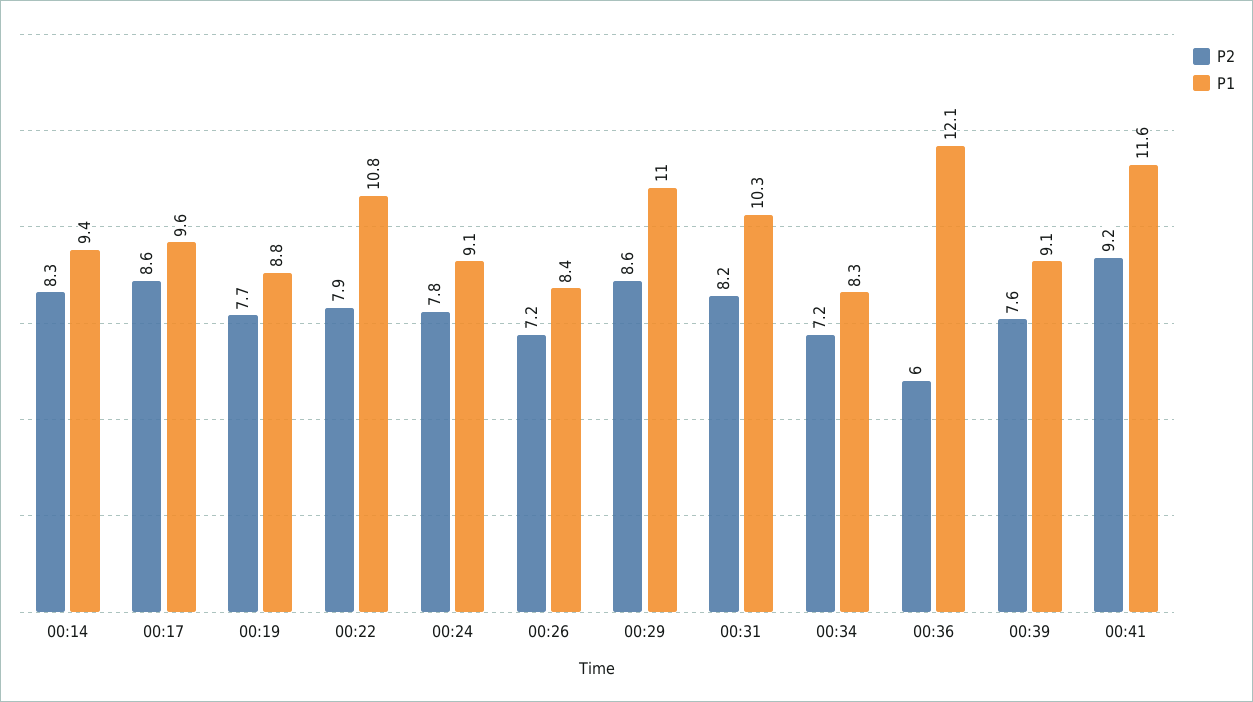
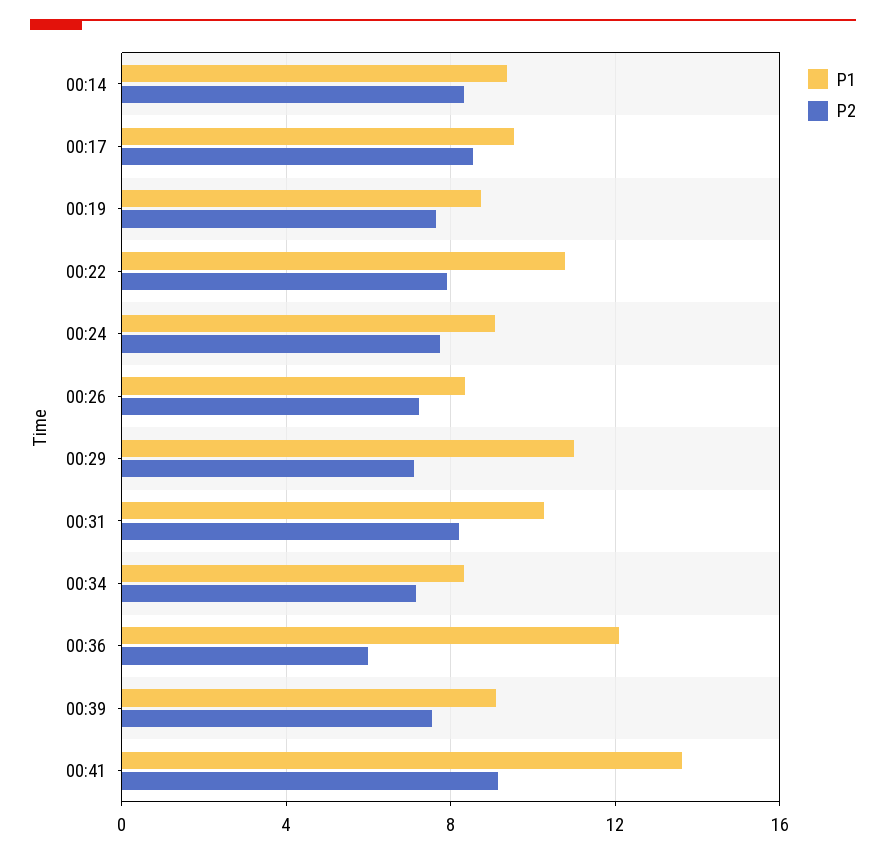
  {
    "P2": {
      "00:14": 8.3,
      "00:17": 8.6,
      "00:19": 7.7,
      "00:22": 7.9,
      "00:24": 7.8,
      "00:26": 7.2,
-     "00:29": 8.6,
+     "00:29": 7,
      "00:31": 8.2,
      "00:34": 7.2,
      "00:36": 6,
      "00:39": 7.6,
      "00:41": 9.2
    },
    "P1": {
      "00:14": 9.4,
      "00:17": 9.6,
      "00:19": 8.8,
      "00:22": 10.8,
      "00:24": 9.1,
      "00:26": 8.4,
      "00:29": 11,
      "00:31": 10.3,
      "00:34": 8.3,
      "00:36": 12.1,
      "00:39": 9.1,
-     "00:41": 11.6
+     "00:41": 13.5
    }
  }

